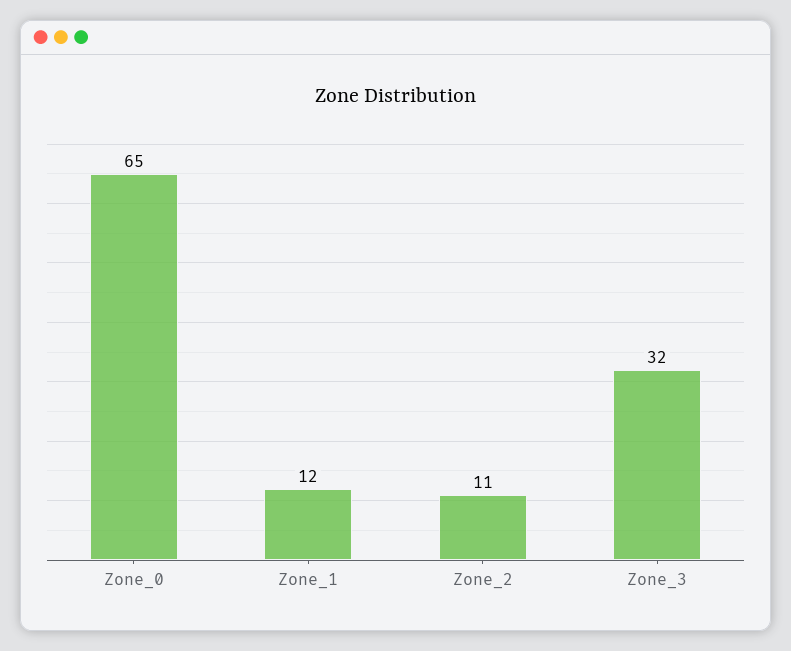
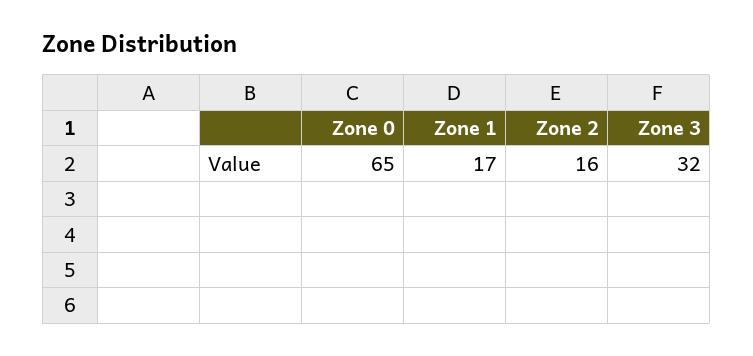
  {
    "Zone_0": 65,
-   "Zone_1": 12,
+   "Zone_1": 17,
-   "Zone_2": 11,
+   "Zone_2": 16,
    "Zone_3": 32
  }

